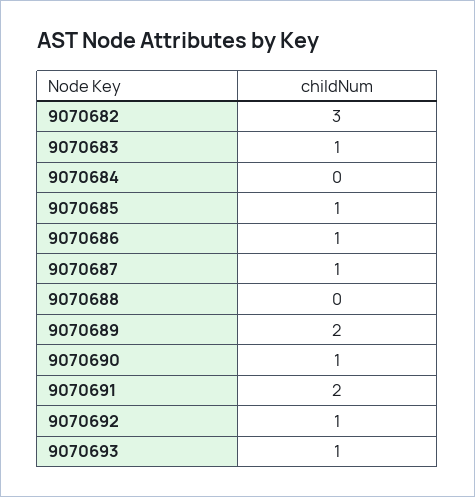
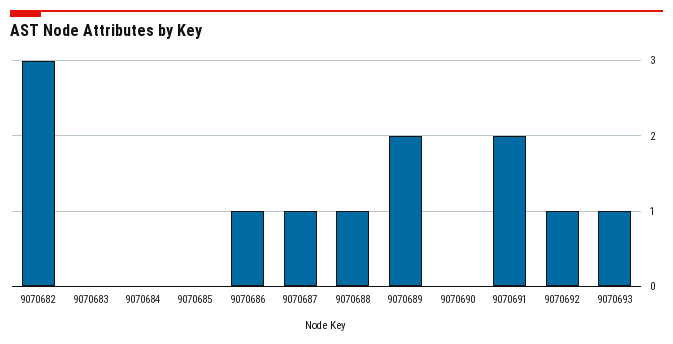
  {
    "9070682": 3,
-   "9070683": 1,
+   "9070683": 0,
    "9070684": 0,
-   "9070685": 1,
+   "9070685": 0,
    "9070686": 1,
    "9070687": 1,
-   "9070688": 0,
+   "9070688": 1,
    "9070689": 2,
-   "9070690": 1,
+   "9070690": 0,
    "9070691": 2,
    "9070692": 1,
    "9070693": 1
  }

